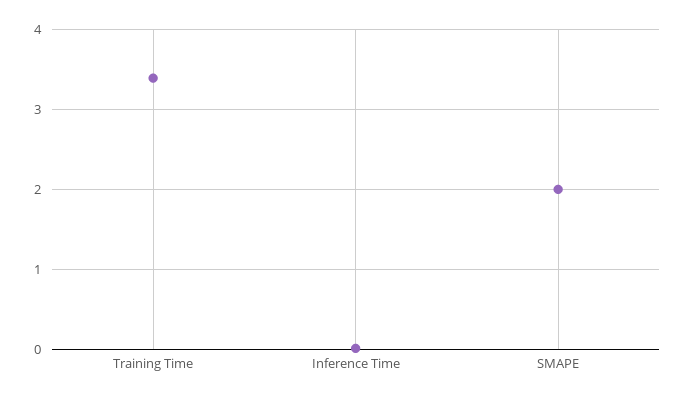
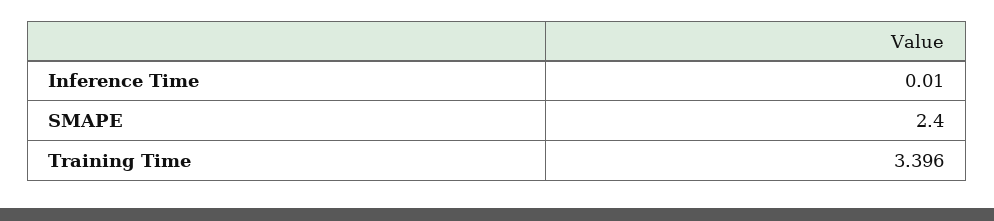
  {
    "Training Time": 3.396,
    "Inference Time": 0.01,
-   "SMAPE": 2
+   "SMAPE": 2.4
  }

